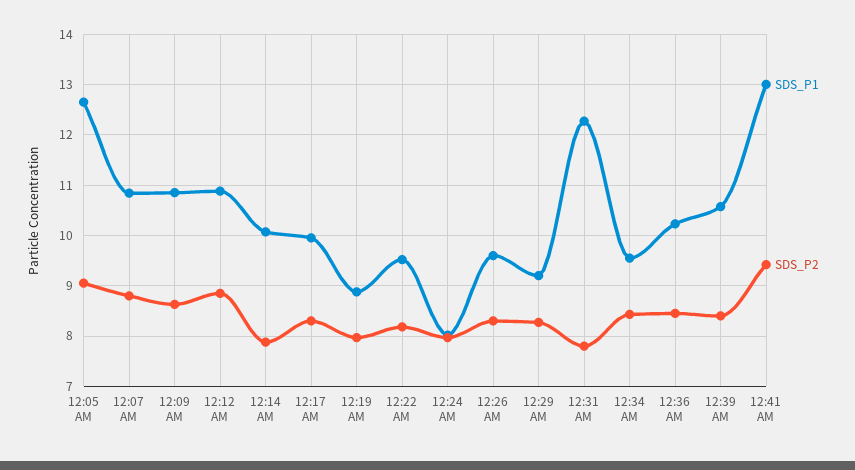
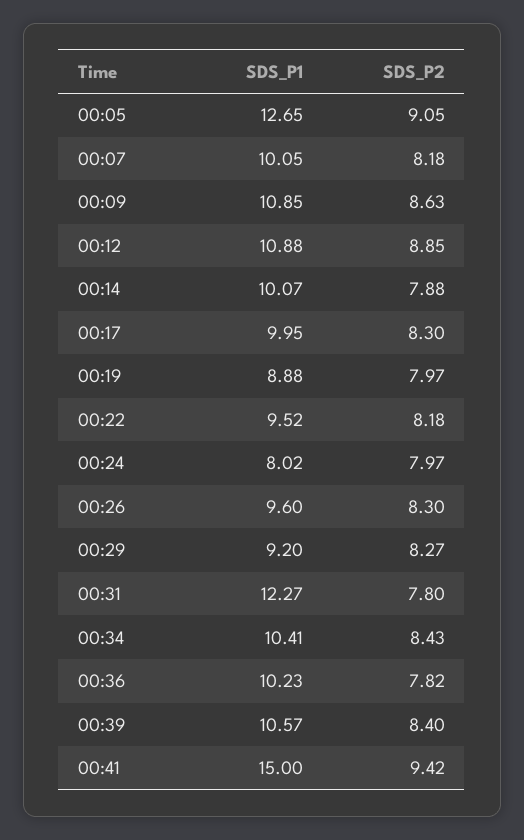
  {
    "SDS_P1": {
      "12:05 AM": 12.65,
-     "12:07 AM": 10.8,
+     "12:07 AM": 10.05,
      "12:09 AM": 10.85,
      "12:12 AM": 10.88,
      "12:14 AM": 10.07,
      "12:17 AM": 9.95,
      "12:19 AM": 8.88,
      "12:22 AM": 9.52,
      "12:24 AM": 8.02,
      "12:26 AM": 9.6,
      "12:29 AM": 9.2,
      "12:31 AM": 12.27,
-     "12:34 AM": 9.6,
+     "12:34 AM": 10.41,
      "12:36 AM": 10.23,
      "12:39 AM": 10.57,
-     "12:41 AM": 13
+     "12:41 AM": 15
    },
    "SDS_P2": {
      "12:05 AM": 9.05,
-     "12:07 AM": 8.8,
+     "12:07 AM": 8.18,
      "12:09 AM": 8.63,
      "12:12 AM": 8.85,
      "12:14 AM": 7.88,
      "12:17 AM": 8.3,
      "12:19 AM": 7.97,
      "12:22 AM": 8.18,
      "12:24 AM": 7.97,
      "12:26 AM": 8.3,
      "12:29 AM": 8.27,
      "12:31 AM": 7.8,
      "12:34 AM": 8.43,
-     "12:36 AM": 8.4,
+     "12:36 AM": 7.82,
      "12:39 AM": 8.4,
      "12:41 AM": 9.42
    }
  }

